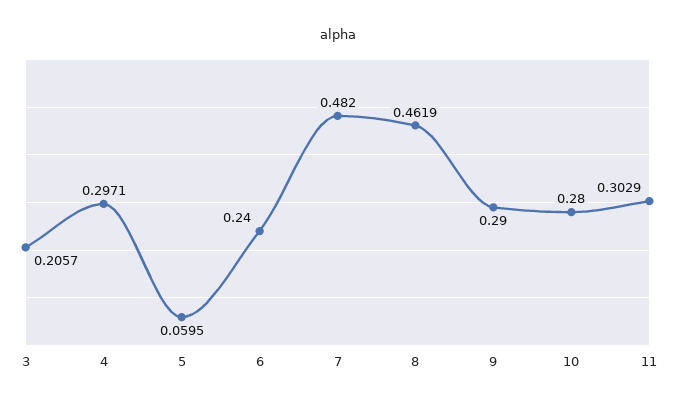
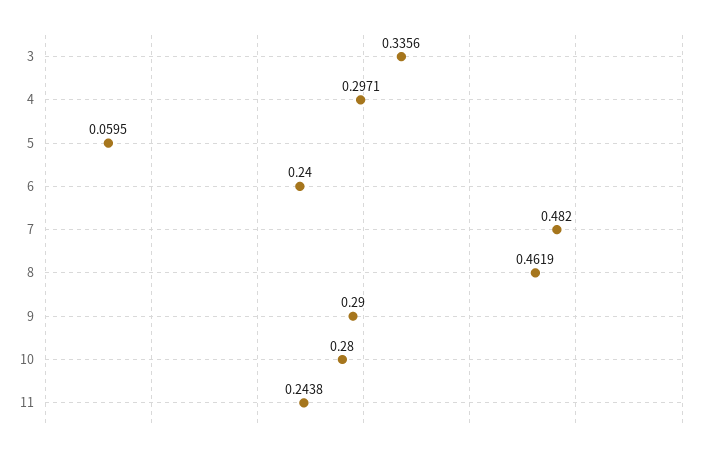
  {
-   "3": 0.2057,
+   "3": 0.3356,
    "4": 0.2971,
    "5": 0.0595,
    "6": 0.24,
    "7": 0.482,
    "8": 0.4619,
    "9": 0.29,
    "10": 0.28,
-   "11": 0.3029
+   "11": 0.2438
  }

